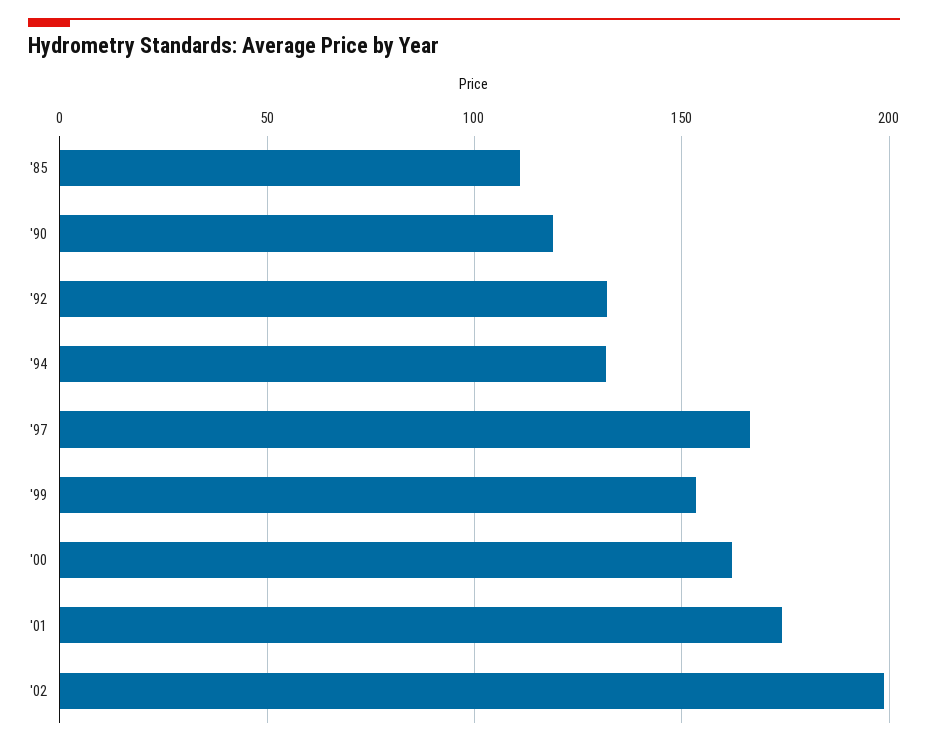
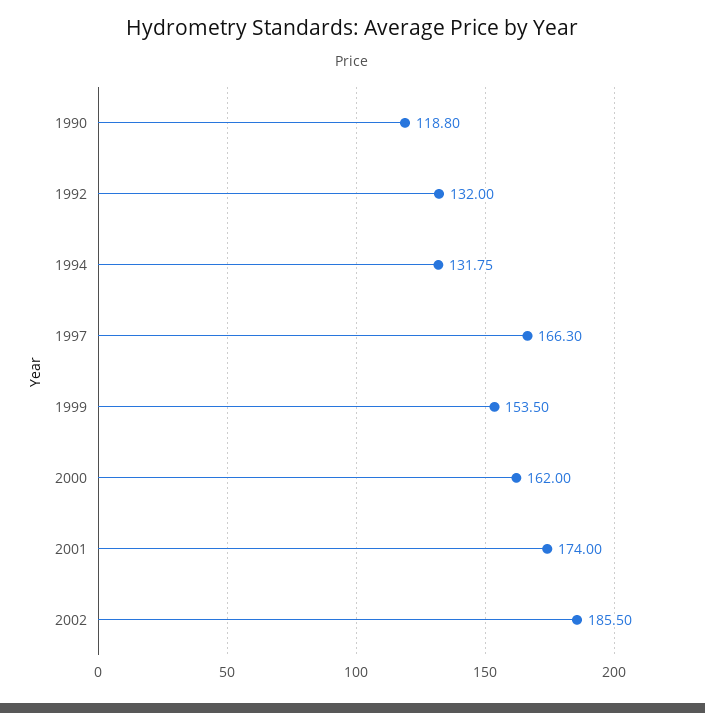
  {
-   "'85": 110,
    "'90": 118.8,
    "'92": 132,
    "'94": 131.75,
    "'97": 166.3,
    "'99": 153.5,
    "'00": 162,
    "'01": 174,
-   "'02": 200
+   "'02": 185.5
  }

